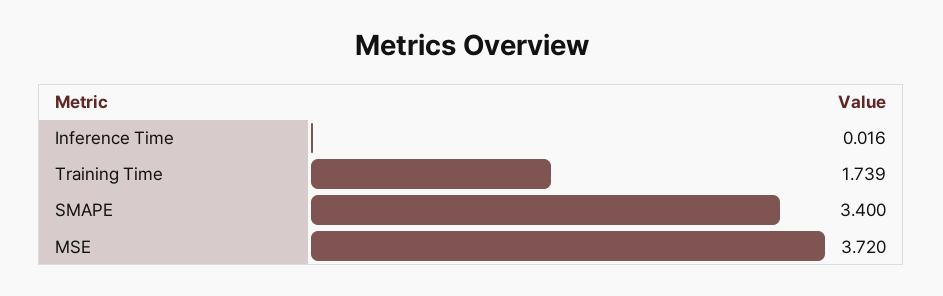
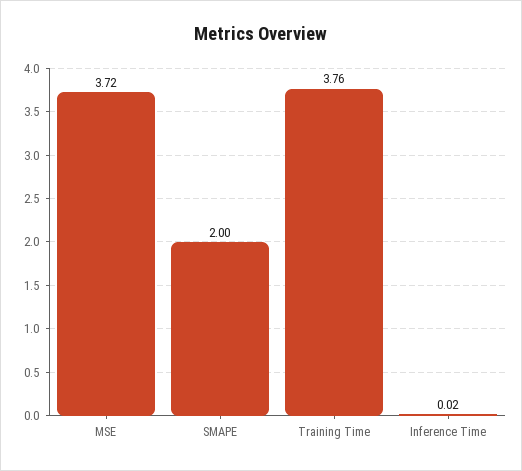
  {
    "Inference Time": 0.016,
-   "Training Time": 1.739,
+   "Training Time": 3.76,
-   "SMAPE": 3.4,
+   "SMAPE": 2,
    "MSE": 3.72
  }

